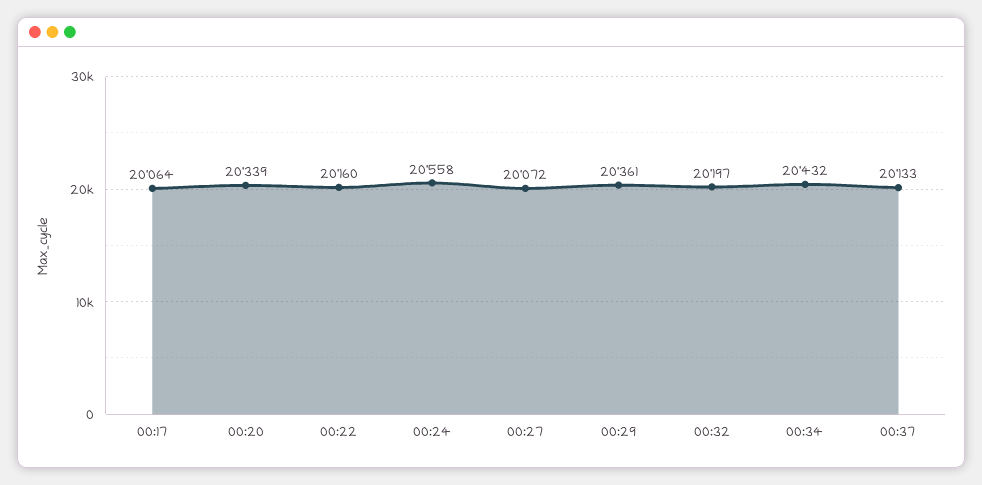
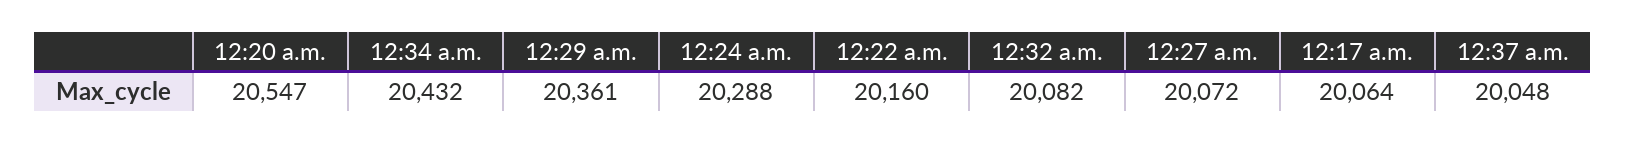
  {
    "00:17": 20064,
-   "00:20": 20339,
+   "00:20": 20547,
    "00:22": 20160,
-   "00:24": 20558,
+   "00:24": 20288,
    "00:27": 20072,
    "00:29": 20361,
-   "00:32": 20197,
+   "00:32": 20082,
    "00:34": 20432,
-   "00:37": 20133
+   "00:37": 20048
  }

